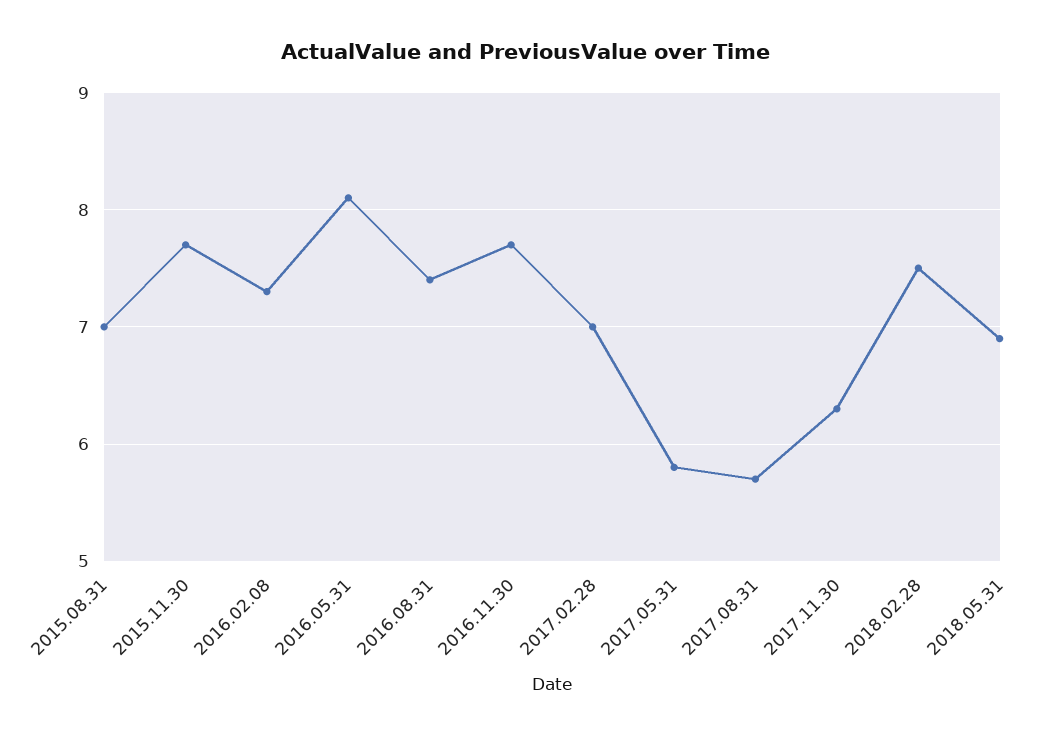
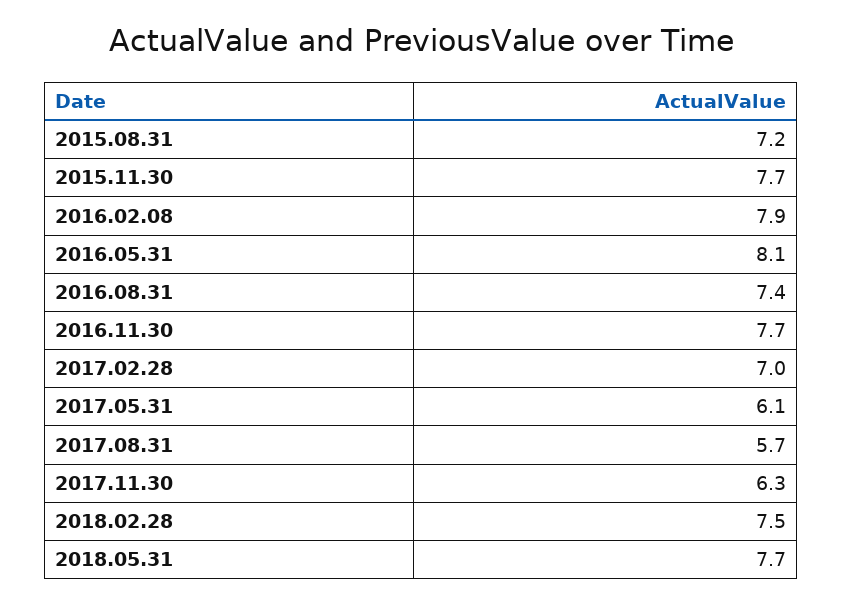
  {
-   "2015.08.31": 7,
+   "2015.08.31": 7.2,
    "2015.11.30": 7.7,
-   "2016.02.08": 7.3,
+   "2016.02.08": 7.9,
    "2016.05.31": 8.1,
    "2016.08.31": 7.4,
    "2016.11.30": 7.7,
    "2017.02.28": 7,
-   "2017.05.31": 5.8,
+   "2017.05.31": 6.1,
    "2017.08.31": 5.7,
    "2017.11.30": 6.3,
    "2018.02.28": 7.5,
-   "2018.05.31": 6.9
+   "2018.05.31": 7.7
  }

